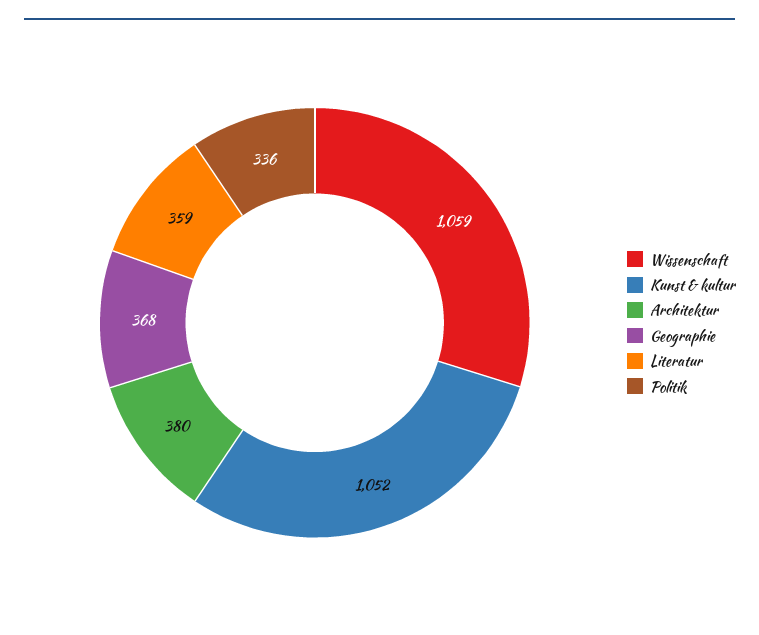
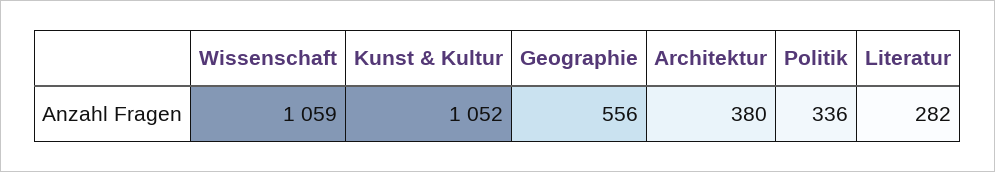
  {
    "Wissenschaft": 1059,
    "Kunst & kultur": 1052,
    "Architektur": 380,
-   "Geographie": 368,
+   "Geographie": 556,
-   "Literatur": 359,
+   "Literatur": 282,
    "Politik": 336
  }

